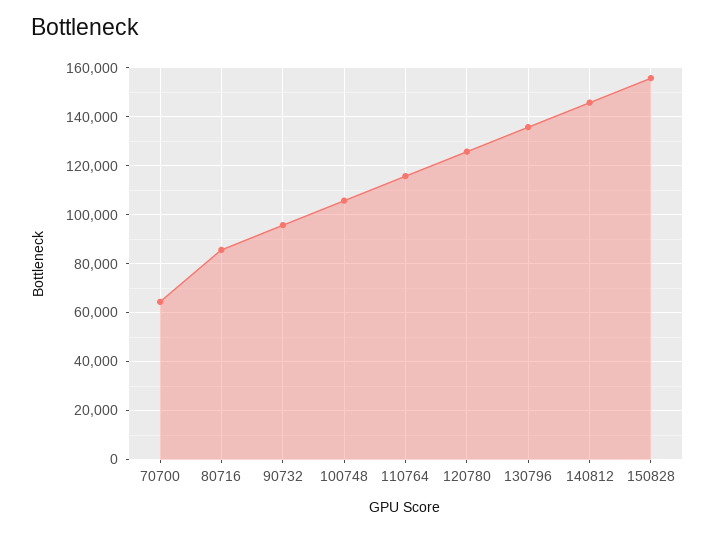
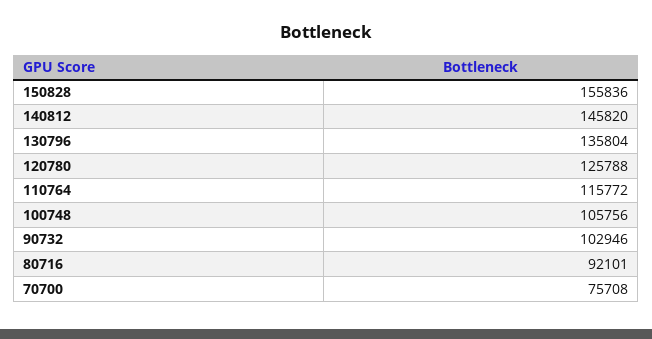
  {
-   "70700": 65000,
+   "70700": 75708,
-   "80716": 85000,
+   "80716": 92101,
-   "90732": 95000,
+   "90732": 102946,
    "100748": 105756,
    "110764": 115772,
    "120780": 125788,
    "130796": 135804,
    "140812": 145820,
    "150828": 155836
  }

